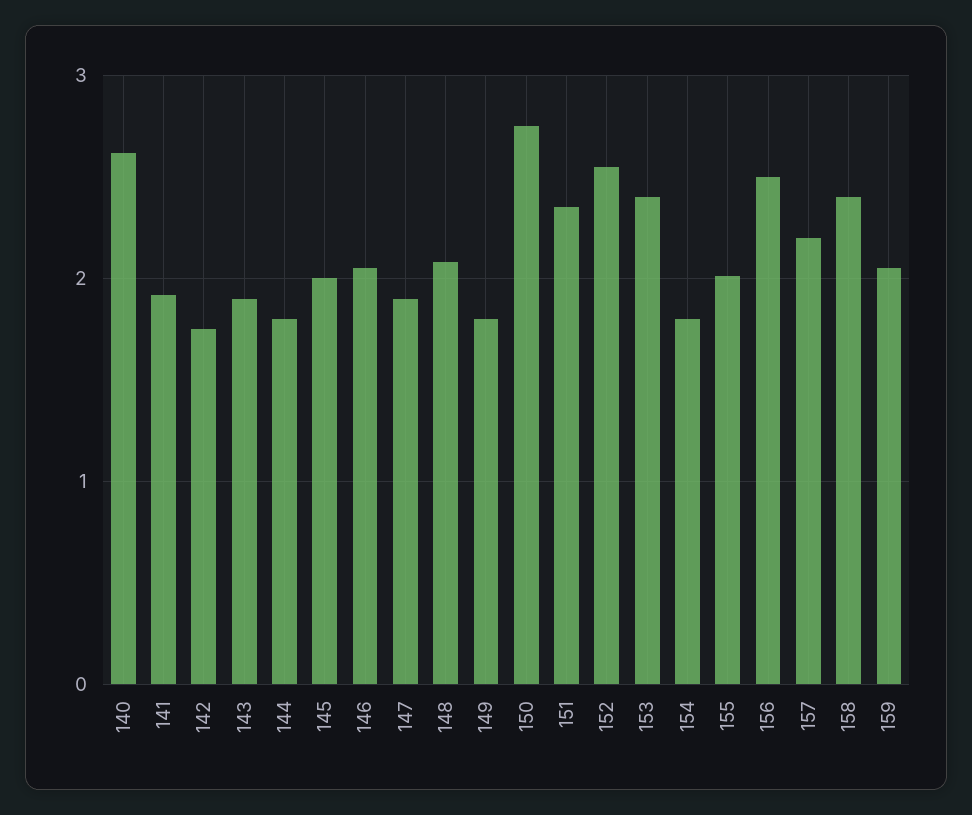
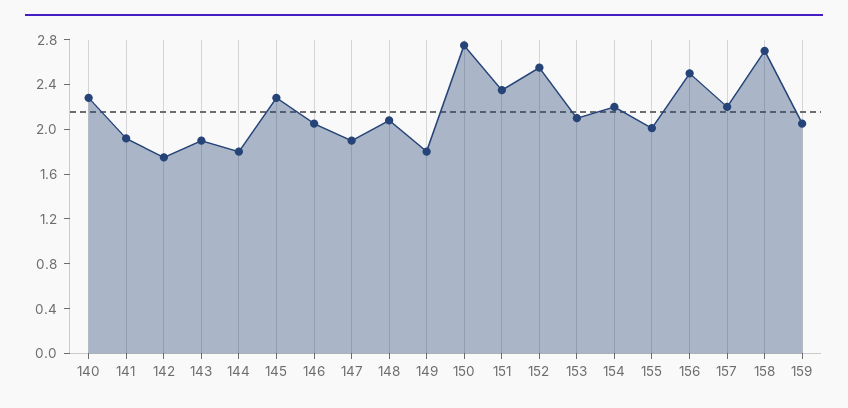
  {
-   "140": 2.6,
+   "140": 2.3,
    "141": 1.9,
    "142": 1.8,
    "143": 1.9,
    "144": 1.8,
-   "145": 2,
+   "145": 2.3,
    "146": 2.1,
    "147": 1.9,
    "148": 2.1,
    "149": 1.8,
    "150": 2.8,
    "151": 2.4,
    "152": 2.6,
-   "153": 2.4,
+   "153": 2.1,
-   "154": 1.8,
+   "154": 2.2,
    "155": 2,
    "156": 2.5,
    "157": 2.2,
-   "158": 2.4,
+   "158": 2.7,
    "159": 2.1
  }

